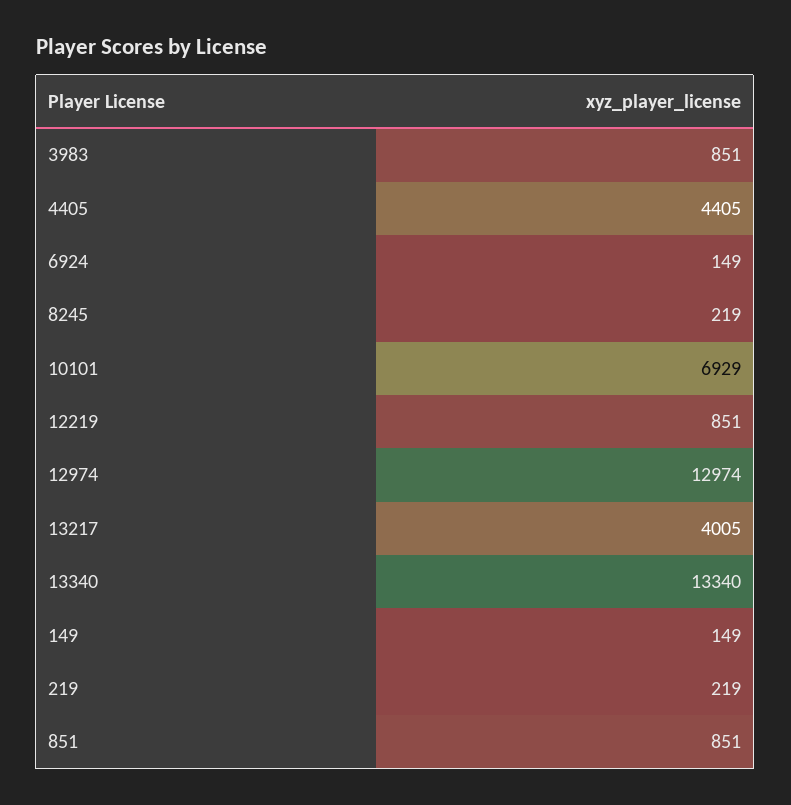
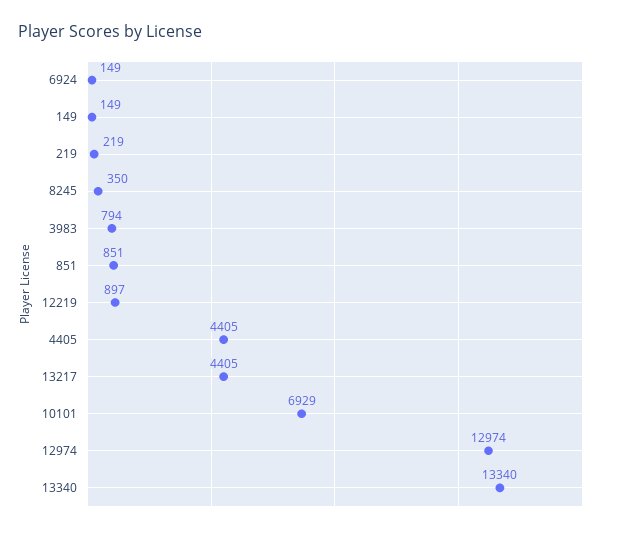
  {
-   "3983": 851,
+   "3983": 794,
    "4405": 4405,
    "6924": 149,
-   "8245": 219,
+   "8245": 350,
    "10101": 6929,
-   "12219": 851,
+   "12219": 897,
    "12974": 12974,
-   "13217": 4005,
+   "13217": 4405,
    "13340": 13340,
    "149": 149,
    "219": 219,
    "851": 851
  }

